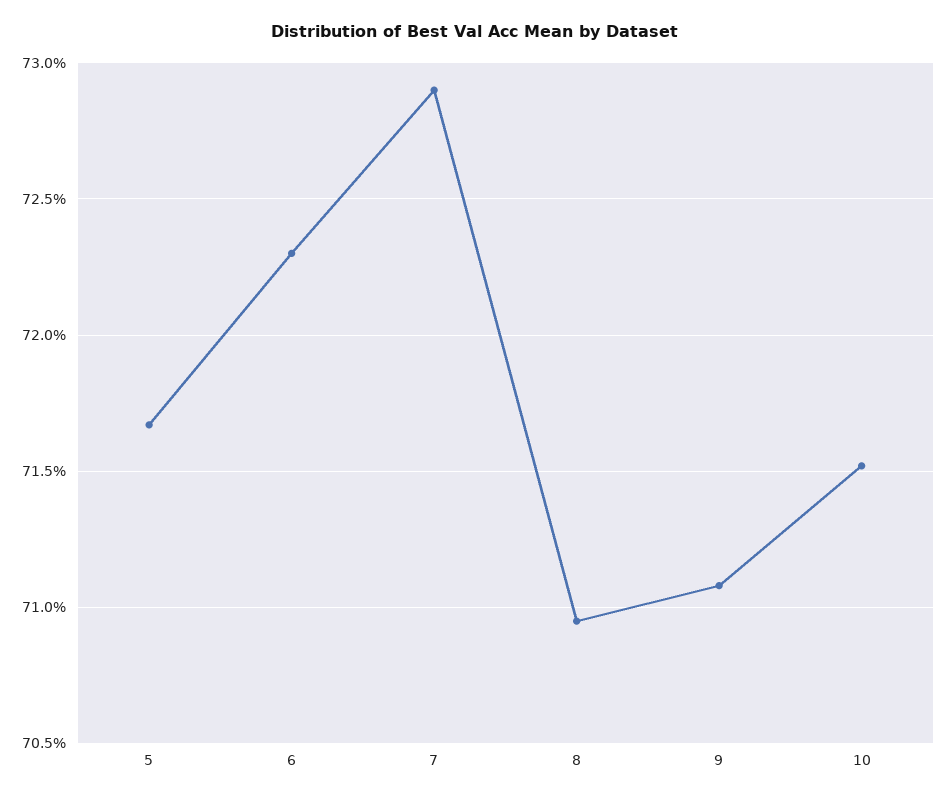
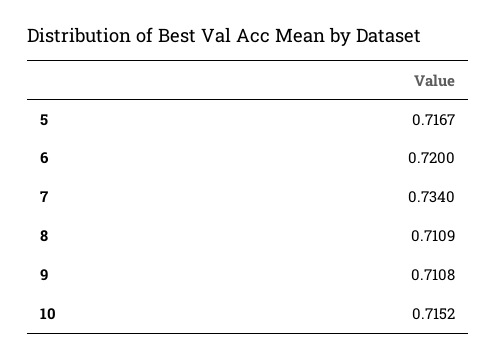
  {
    "5": 0.7167,
-   "6": 0.723,
+   "6": 0.72,
-   "7": 0.729,
+   "7": 0.734,
-   "8": 0.7095,
+   "8": 0.7109,
    "9": 0.7108,
    "10": 0.7152
  }

